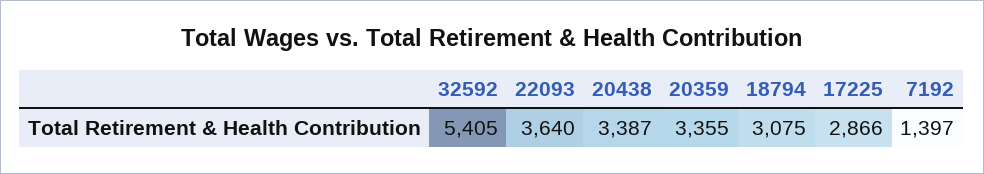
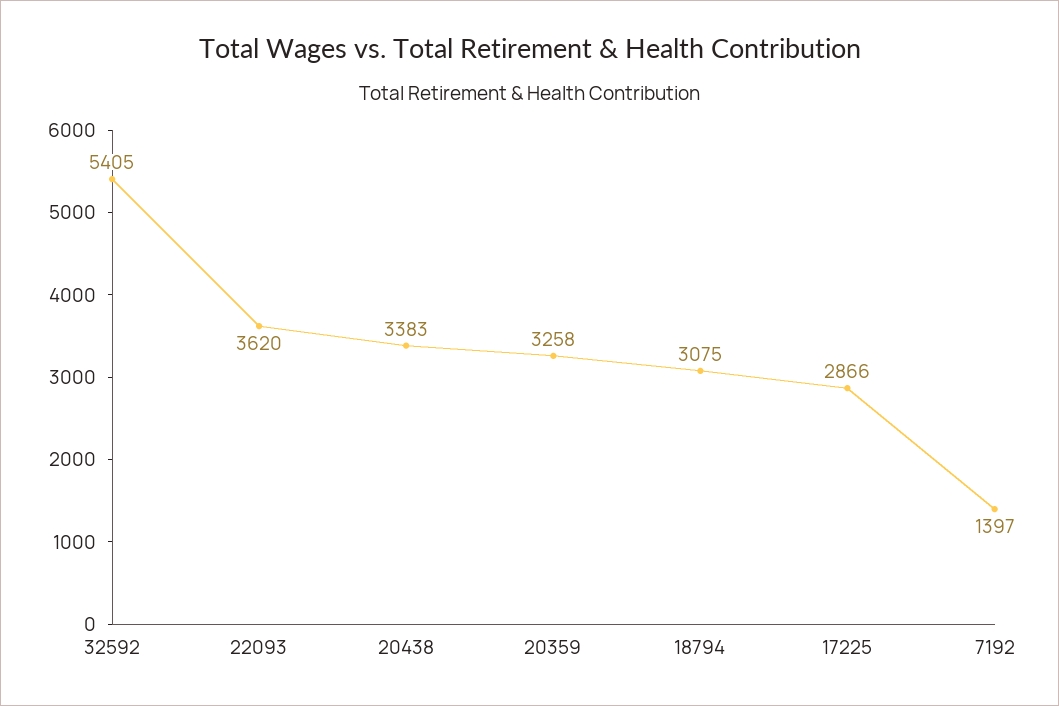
  {
    "32592": 5405,
-   "22093": 3640,
+   "22093": 3620,
-   "20438": 3387,
+   "20438": 3383,
-   "20359": 3355,
+   "20359": 3258,
    "18794": 3075,
    "17225": 2866,
    "7192": 1397
  }

